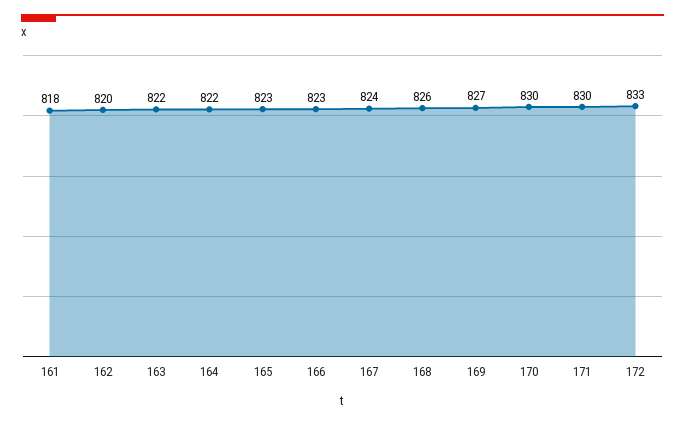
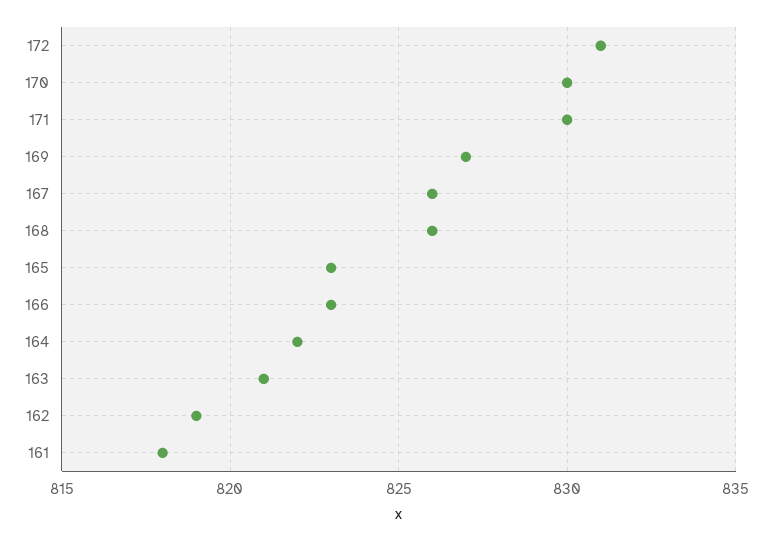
  {
    "161": 818,
-   "162": 820,
+   "162": 819,
-   "163": 822,
+   "163": 821,
    "164": 822,
    "165": 823,
    "166": 823,
-   "167": 824,
+   "167": 826,
    "168": 826,
    "169": 827,
    "170": 830,
    "171": 830,
-   "172": 833
+   "172": 831
  }

